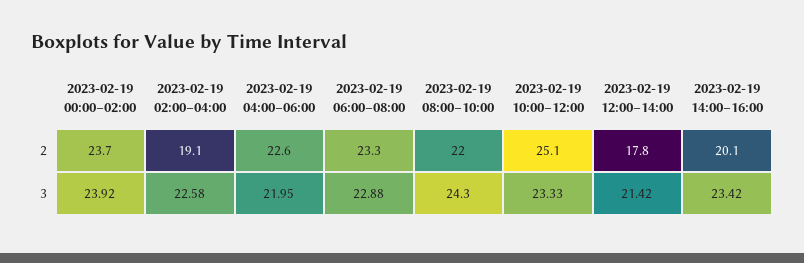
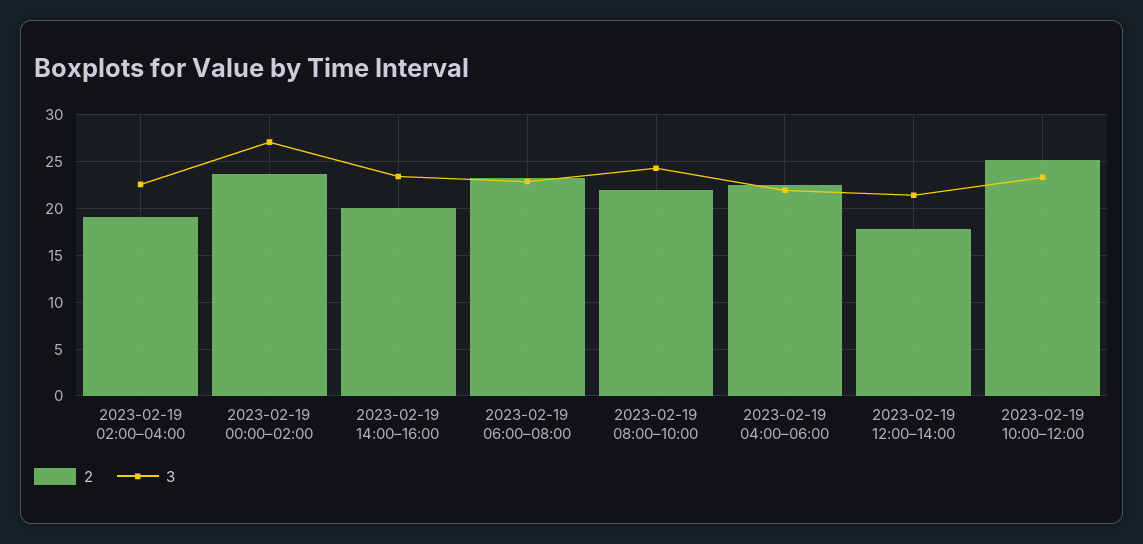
  {
    "2": {
      "2023-02-19 00:00–02:00": 23.7,
      "2023-02-19 02:00–04:00": 19.1,
      "2023-02-19 04:00–06:00": 22.6,
      "2023-02-19 06:00–08:00": 23.3,
      "2023-02-19 08:00–10:00": 22,
      "2023-02-19 10:00–12:00": 25.1,
      "2023-02-19 12:00–14:00": 17.8,
      "2023-02-19 14:00–16:00": 20.1
    },
    "3": {
-     "2023-02-19 00:00–02:00": 23.92,
+     "2023-02-19 00:00–02:00": 27,
      "2023-02-19 02:00–04:00": 22.58,
      "2023-02-19 04:00–06:00": 21.95,
      "2023-02-19 06:00–08:00": 22.88,
      "2023-02-19 08:00–10:00": 24.3,
      "2023-02-19 10:00–12:00": 23.33,
      "2023-02-19 12:00–14:00": 21.42,
      "2023-02-19 14:00–16:00": 23.42
    }
  }

